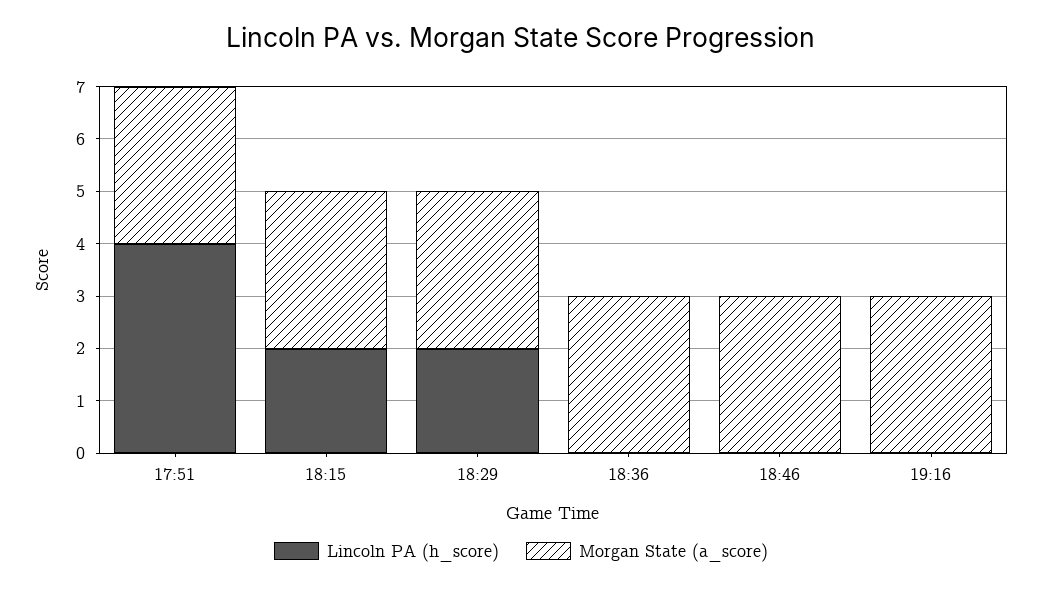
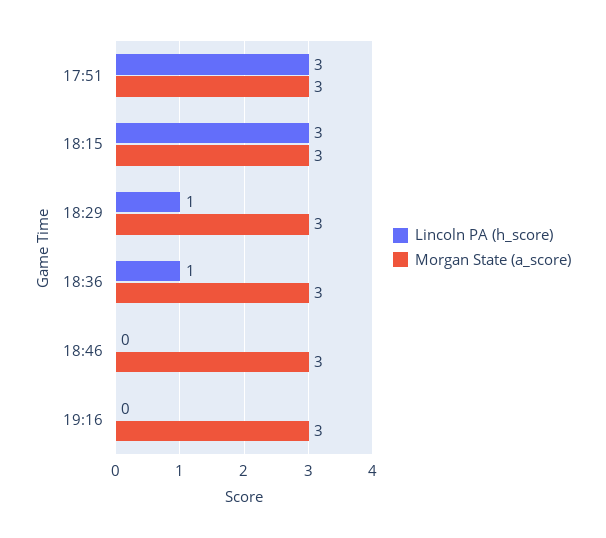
  {
    "Lincoln PA (h_score)": {
-     "17:51": 4,
+     "17:51": 3,
-     "18:15": 2,
+     "18:15": 3,
-     "18:29": 2,
+     "18:29": 1,
-     "18:36": 0,
+     "18:36": 1,
      "18:46": 0,
      "19:16": 0
    },
    "Morgan State (a_score)": {
      "17:51": 3,
      "18:15": 3,
      "18:29": 3,
      "18:36": 3,
      "18:46": 3,
      "19:16": 3
    }
  }

